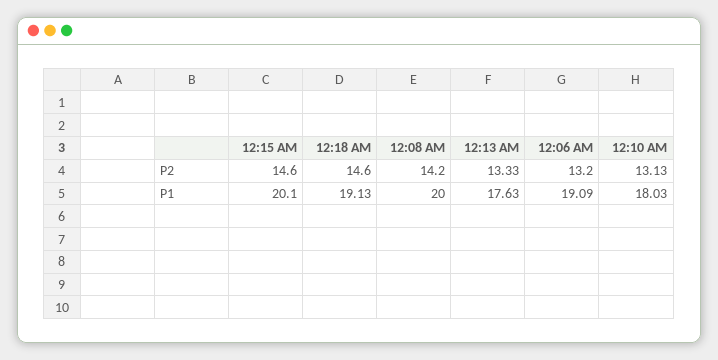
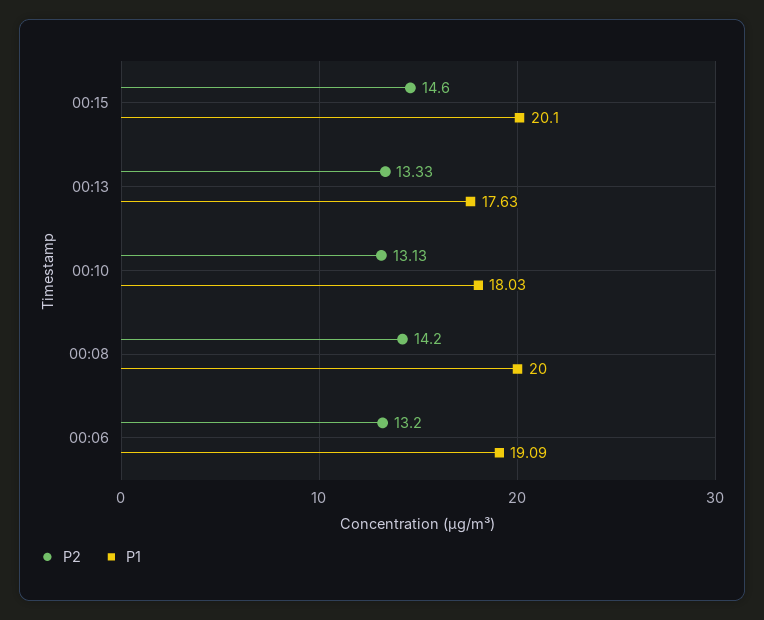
  {
    "P2": {
      "12:15 AM": 14.6,
-     "12:18 AM": 14.6,
      "12:08 AM": 14.2,
      "12:13 AM": 13.33,
      "12:06 AM": 13.2,
      "12:10 AM": 13.13
    },
    "P1": {
      "12:15 AM": 20.1,
-     "12:18 AM": 19.13,
      "12:08 AM": 20,
      "12:13 AM": 17.63,
      "12:06 AM": 19.09,
      "12:10 AM": 18.03
    }
  }

